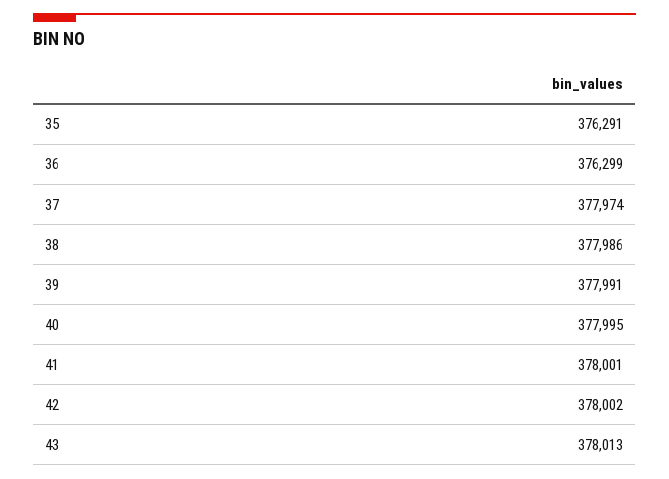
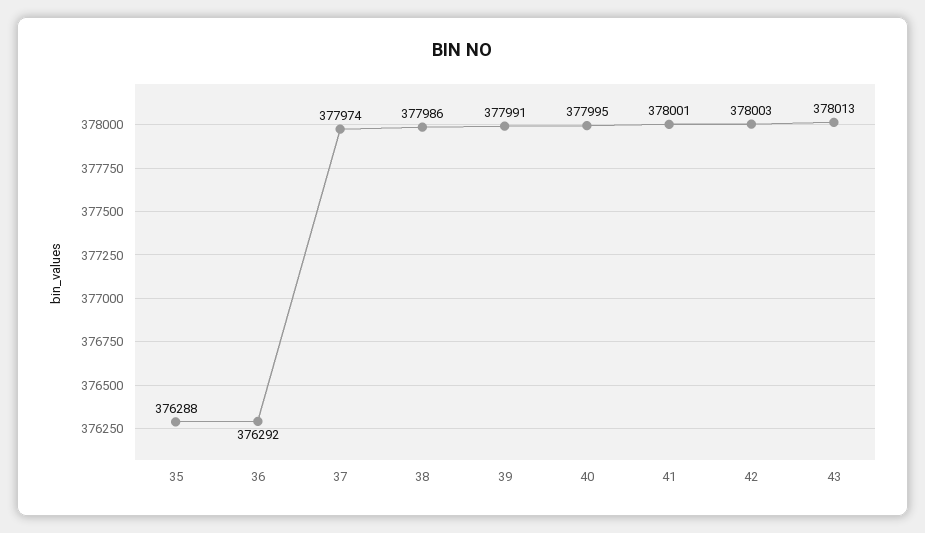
  {
-   "35": 376291,
+   "35": 376288,
-   "36": 376299,
+   "36": 376292,
    "37": 377974,
    "38": 377986,
    "39": 377991,
    "40": 377995,
    "41": 378001,
-   "42": 378002,
+   "42": 378003,
    "43": 378013
  }

